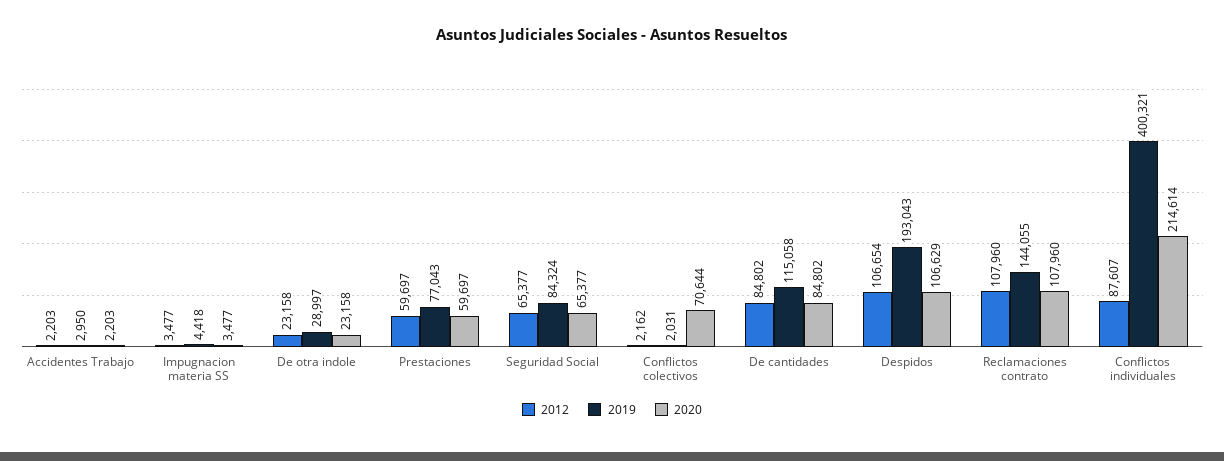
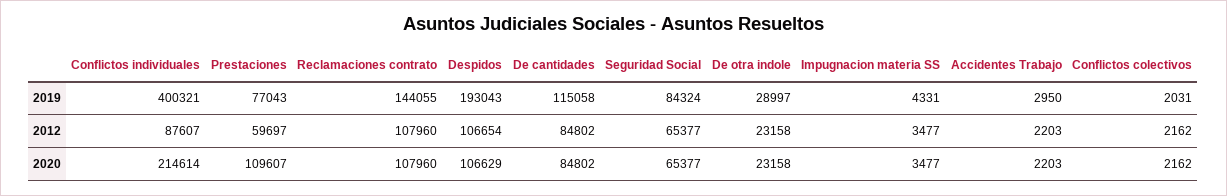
  {
    "2012": {
      "Accidentes Trabajo": 2203,
      "Impugnacion materia SS": 3477,
      "De otra indole": 23158,
      "Prestaciones": 59697,
      "Seguridad Social": 65377,
      "Conflictos colectivos": 2162,
      "De cantidades": 84802,
      "Despidos": 106654,
      "Reclamaciones contrato": 107960,
      "Conflictos individuales": 87607
    },
    "2019": {
      "Accidentes Trabajo": 2950,
-     "Impugnacion materia SS": 4418,
+     "Impugnacion materia SS": 4331,
      "De otra indole": 28997,
      "Prestaciones": 77043,
      "Seguridad Social": 84324,
      "Conflictos colectivos": 2031,
      "De cantidades": 115058,
      "Despidos": 193043,
      "Reclamaciones contrato": 144055,
      "Conflictos individuales": 400321
    },
    "2020": {
      "Accidentes Trabajo": 2203,
      "Impugnacion materia SS": 3477,
      "De otra indole": 23158,
-     "Prestaciones": 59697,
+     "Prestaciones": 109607,
      "Seguridad Social": 65377,
-     "Conflictos colectivos": 70644,
+     "Conflictos colectivos": 2162,
      "De cantidades": 84802,
      "Despidos": 106629,
      "Reclamaciones contrato": 107960,
      "Conflictos individuales": 214614
    }
  }

